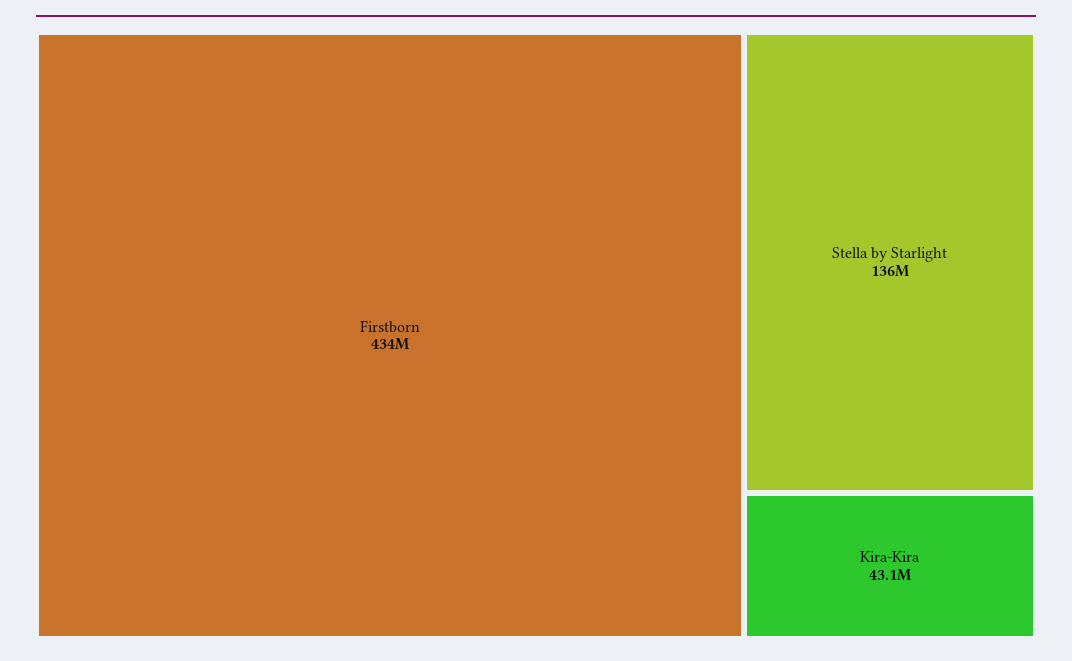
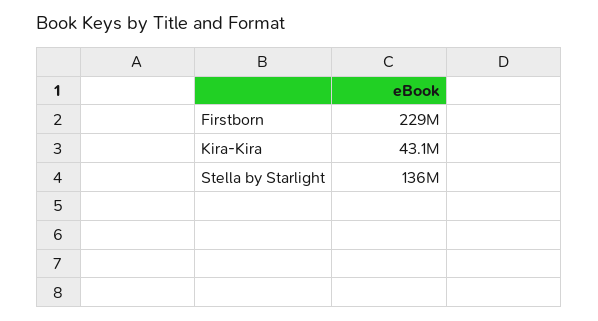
  {
-   "Firstborn": 434000000,
+   "Firstborn": 229000000,
    "Stella by Starlight": 136000000,
    "Kira-Kira": 43100000
  }

